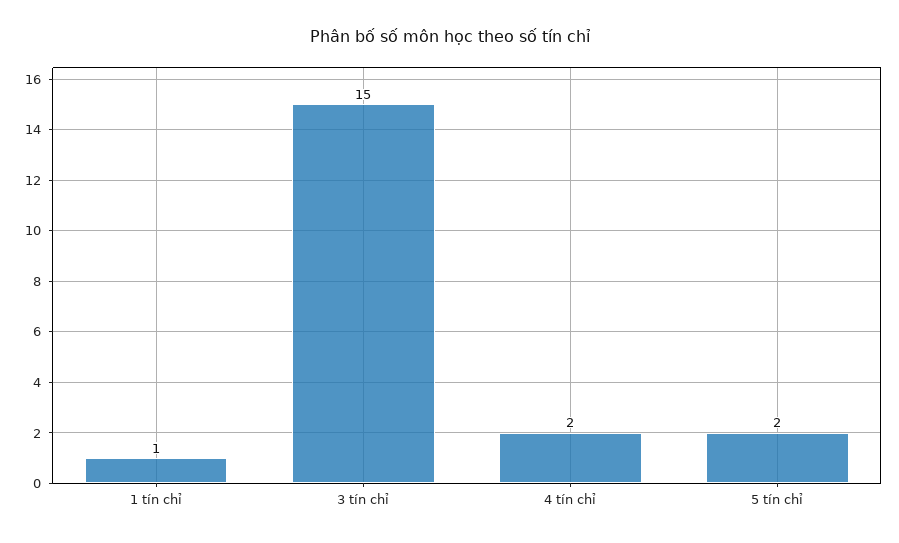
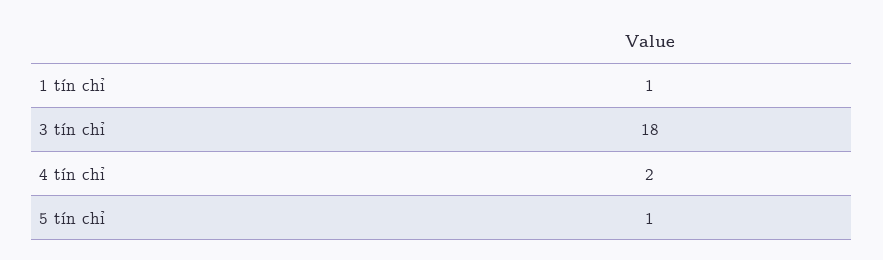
  {
    "1 tín chỉ": 1,
-   "3 tín chỉ": 15,
+   "3 tín chỉ": 18,
    "4 tín chỉ": 2,
-   "5 tín chỉ": 2
+   "5 tín chỉ": 1
  }

